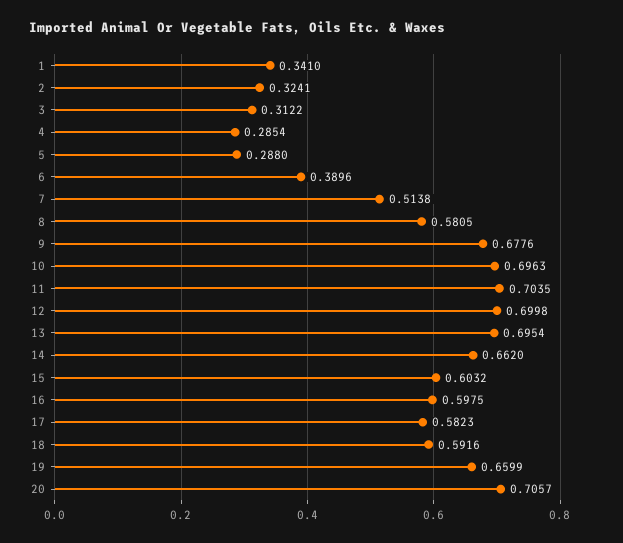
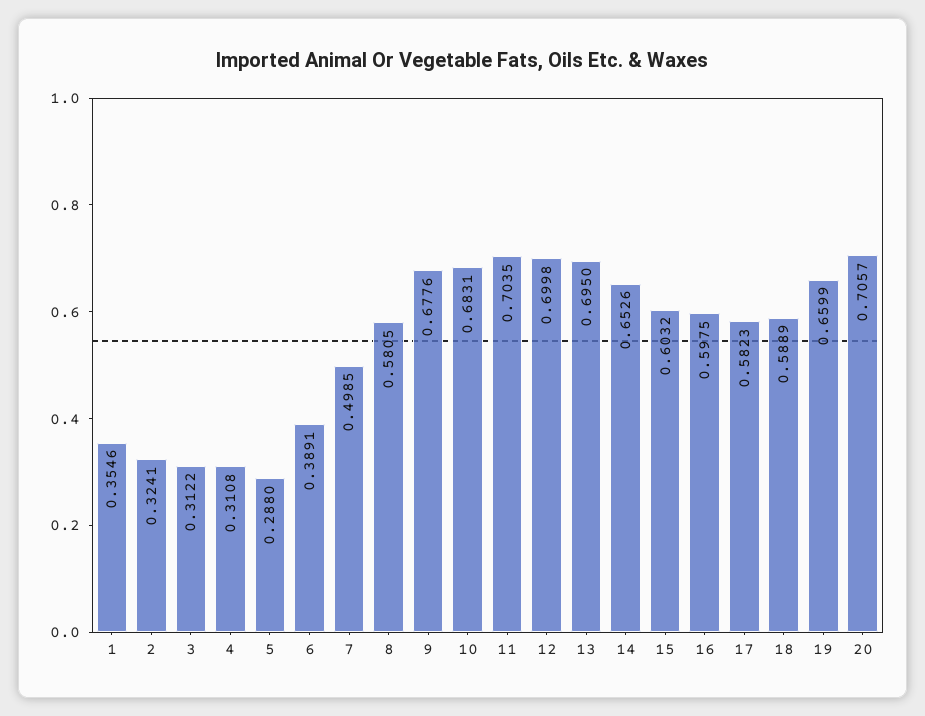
  {
-   "1": 0.341,
+   "1": 0.3546,
    "2": 0.3241,
    "3": 0.3122,
-   "4": 0.2854,
+   "4": 0.3108,
    "5": 0.288,
-   "6": 0.3896,
+   "6": 0.3891,
-   "7": 0.5138,
+   "7": 0.4985,
    "8": 0.5805,
    "9": 0.6776,
-   "10": 0.6963,
+   "10": 0.6831,
    "11": 0.7035,
    "12": 0.6998,
-   "13": 0.6954,
+   "13": 0.695,
-   "14": 0.662,
+   "14": 0.6526,
    "15": 0.6032,
    "16": 0.5975,
    "17": 0.5823,
-   "18": 0.5916,
+   "18": 0.5889,
    "19": 0.6599,
    "20": 0.7057
  }

